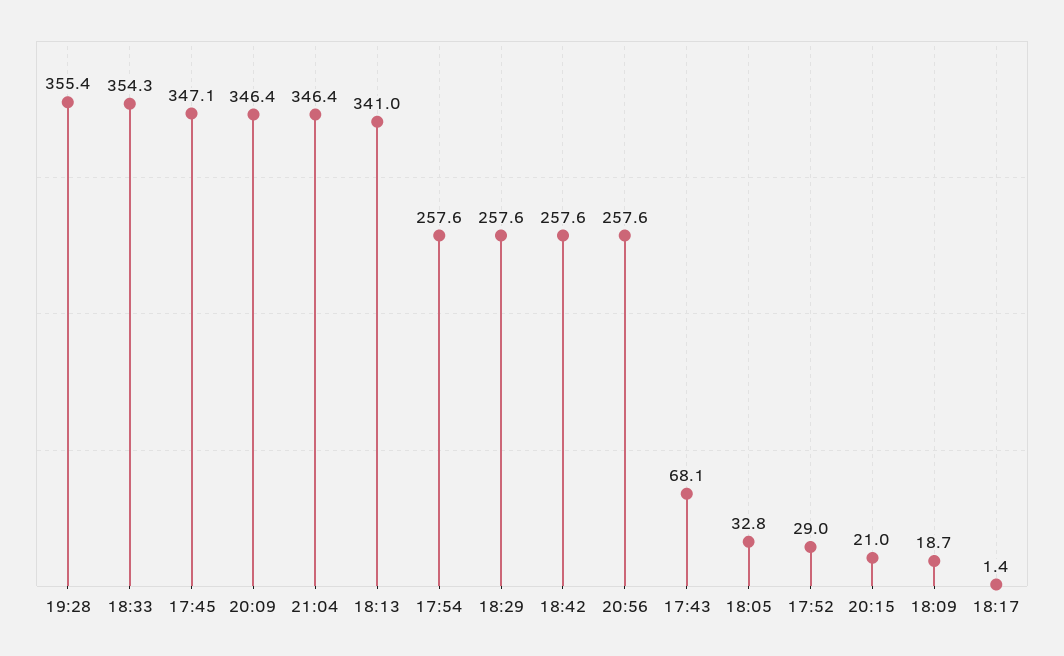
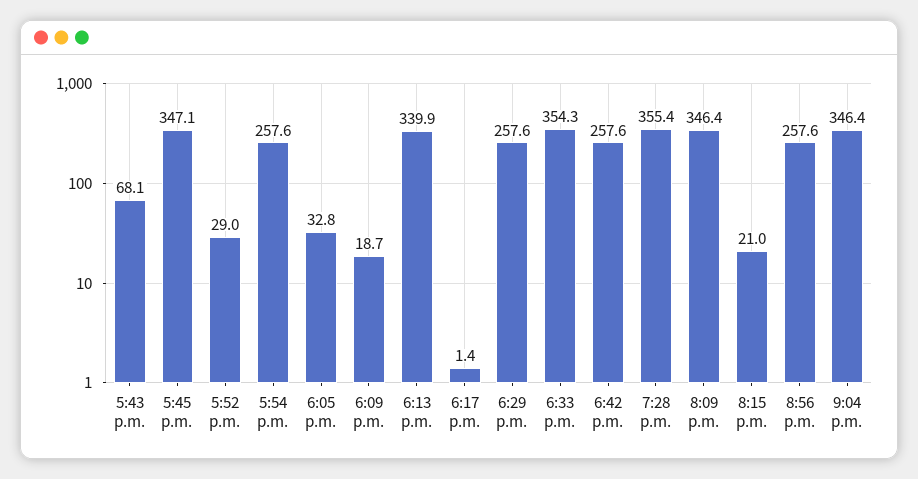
  {
    "19:28": 355.4,
    "18:33": 354.3,
    "17:45": 347.1,
    "20:09": 346.4,
    "21:04": 346.4,
-   "18:13": 341,
+   "18:13": 339.9,
    "17:54": 257.6,
    "18:29": 257.6,
    "18:42": 257.6,
    "20:56": 257.6,
    "17:43": 68.1,
    "18:05": 32.8,
    "17:52": 29,
    "20:15": 21,
    "18:09": 18.7,
    "18:17": 1.4
  }

